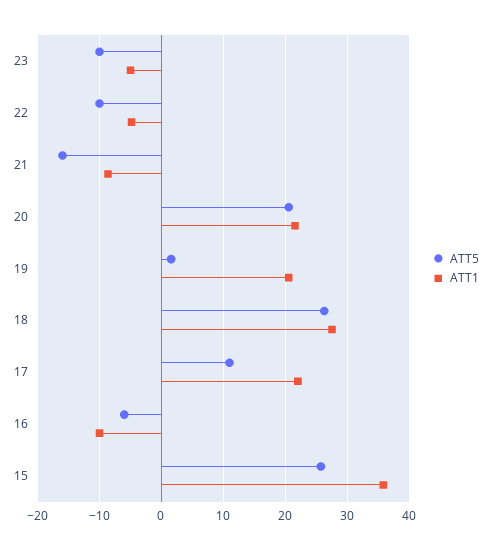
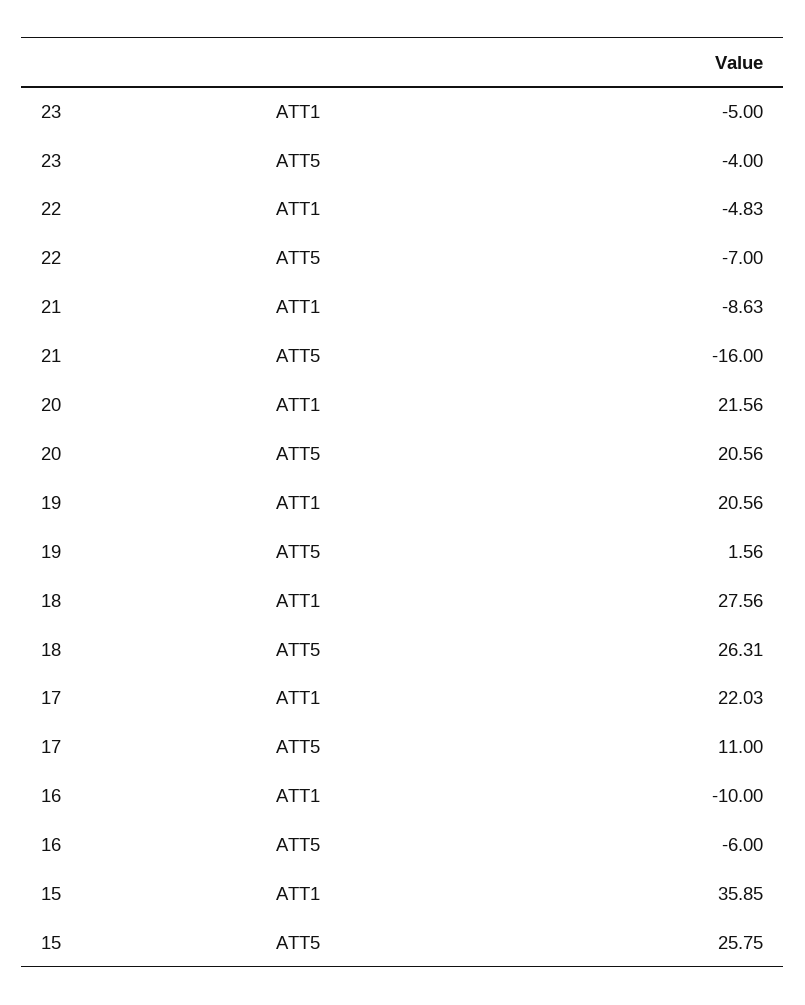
  {
    "ATT5": {
-     "23": -10,
+     "23": -4,
-     "22": -10,
+     "22": -7,
      "21": -16,
      "20": 20.56,
      "19": 1.56,
      "18": 26.31,
      "17": 11,
      "16": -6,
      "15": 25.75
    },
    "ATT1": {
      "23": -5,
      "22": -4.83,
      "21": -8.63,
      "20": 21.56,
      "19": 20.56,
      "18": 27.56,
      "17": 22.03,
      "16": -10,
      "15": 35.85
    }
  }

